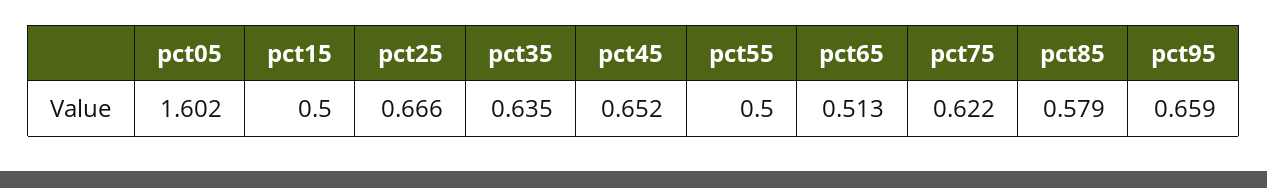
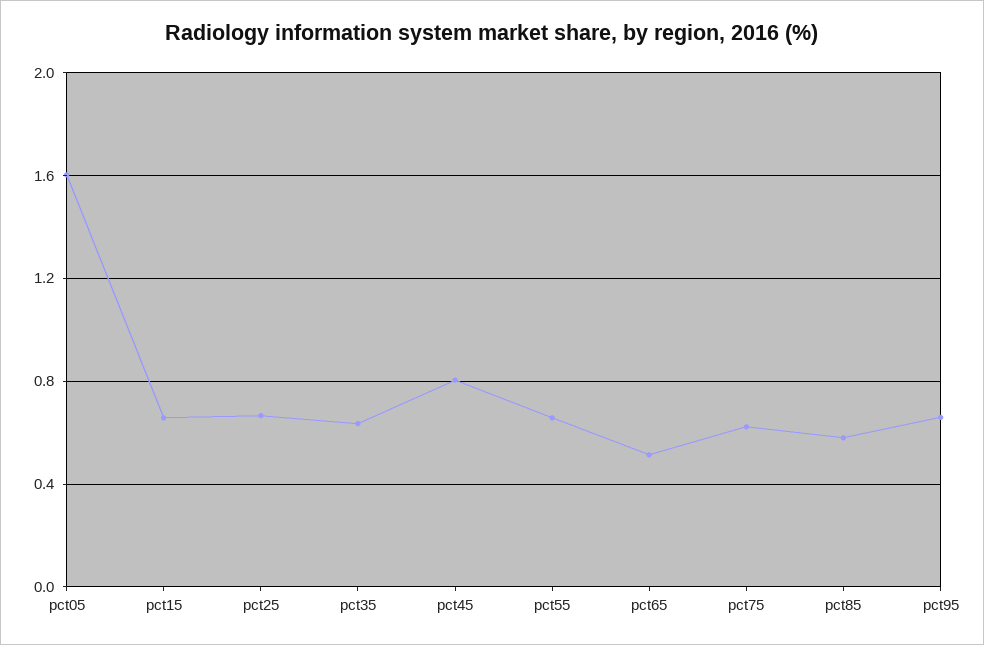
  {
    "pct05": 1.602,
-   "pct15": 0.5,
+   "pct15": 0.65,
    "pct25": 0.666,
    "pct35": 0.635,
-   "pct45": 0.652,
+   "pct45": 0.8,
-   "pct55": 0.5,
+   "pct55": 0.65,
    "pct65": 0.513,
    "pct75": 0.622,
    "pct85": 0.579,
    "pct95": 0.659
  }

